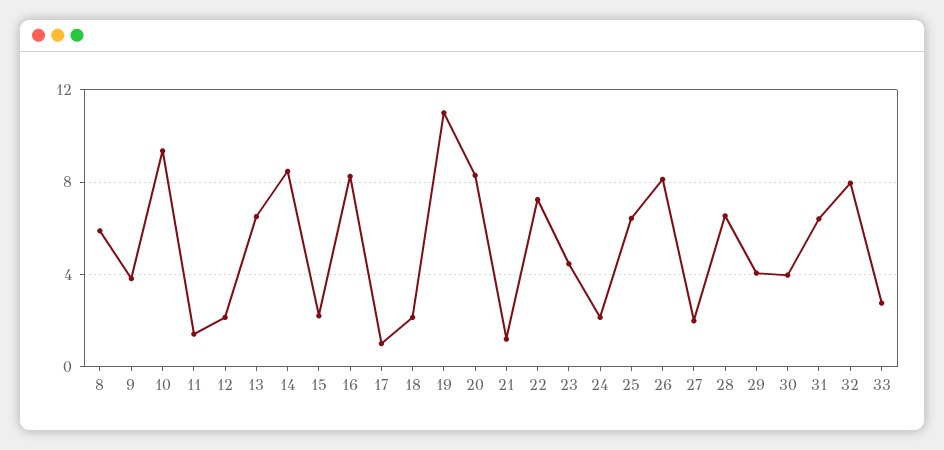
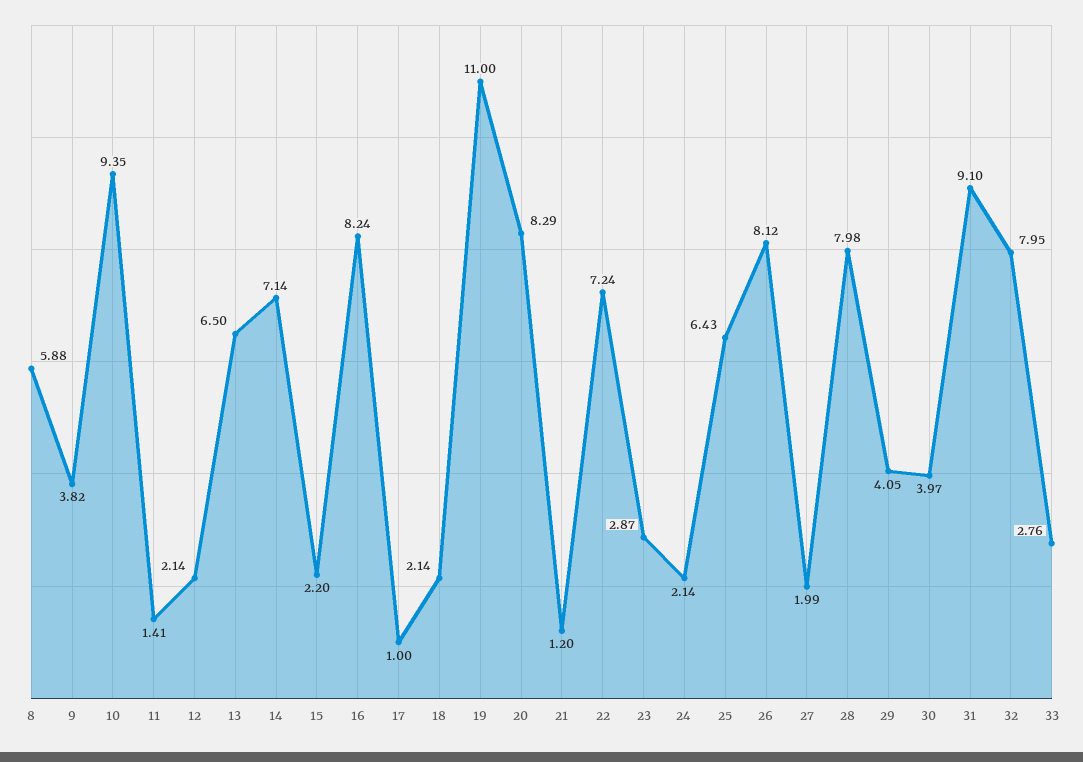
  {
    "8": 5.88,
    "9": 3.82,
    "10": 9.35,
    "11": 1.41,
    "12": 2.14,
    "13": 6.5,
-   "14": 8.5,
+   "14": 7.14,
    "15": 2.2,
    "16": 8.24,
    "17": 1,
    "18": 2.14,
    "19": 11,
    "20": 8.29,
    "21": 1.2,
    "22": 7.24,
-   "23": 4.5,
+   "23": 2.87,
    "24": 2.14,
    "25": 6.43,
    "26": 8.12,
    "27": 1.99,
-   "28": 6.5,
+   "28": 7.98,
    "29": 4.05,
    "30": 3.97,
-   "31": 6.5,
+   "31": 9.1,
    "32": 7.95,
    "33": 2.76
  }

